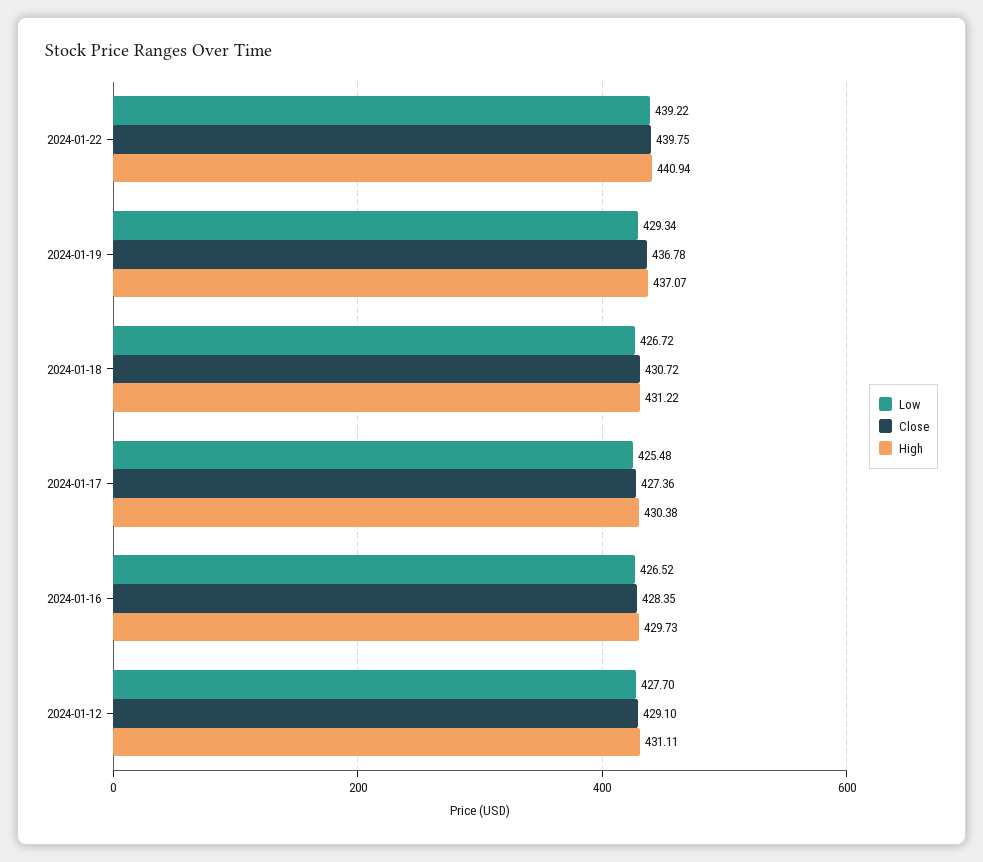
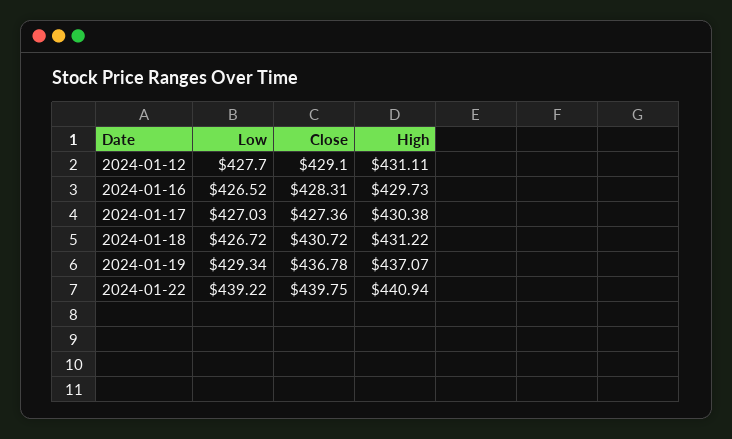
  {
    "Low": {
      "2024-01-22": 439.22,
      "2024-01-19": 429.34,
      "2024-01-18": 426.72,
-     "2024-01-17": 425.48,
+     "2024-01-17": 427.03,
      "2024-01-16": 426.52,
      "2024-01-12": 427.7
    },
    "Close": {
      "2024-01-22": 439.75,
      "2024-01-19": 436.78,
      "2024-01-18": 430.72,
      "2024-01-17": 427.36,
-     "2024-01-16": 428.35,
+     "2024-01-16": 428.31,
      "2024-01-12": 429.1
    },
    "High": {
      "2024-01-22": 440.94,
      "2024-01-19": 437.07,
      "2024-01-18": 431.22,
      "2024-01-17": 430.38,
      "2024-01-16": 429.73,
      "2024-01-12": 431.11
    }
  }

